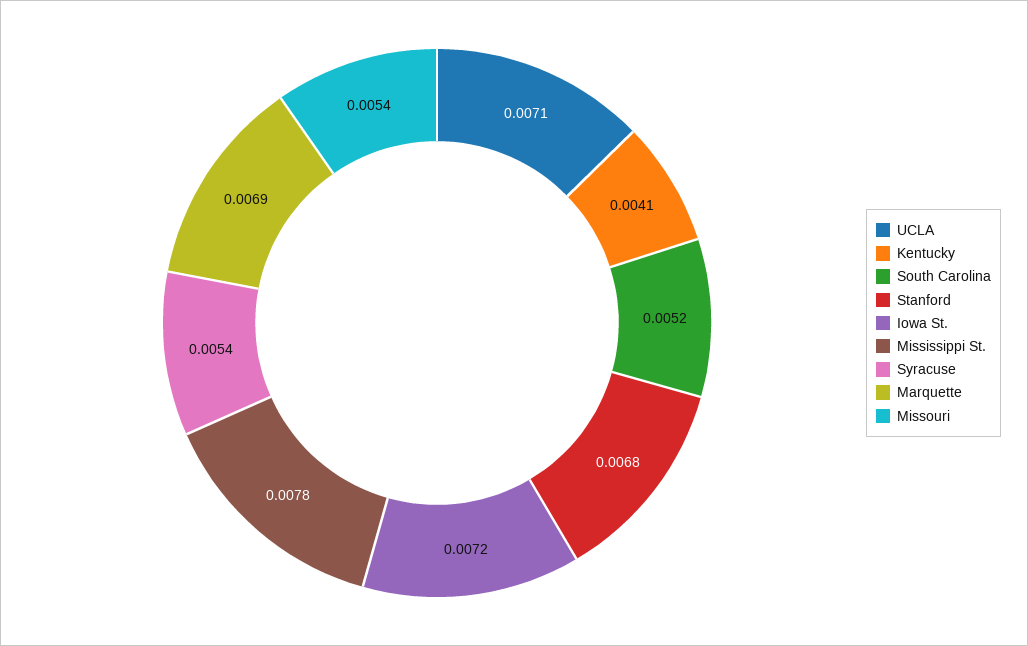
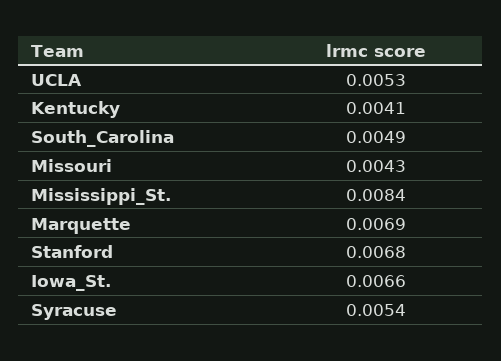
  {
-   "UCLA": 0.0071,
+   "UCLA": 0.0053,
    "Kentucky": 0.0041,
-   "South Carolina": 0.0052,
+   "South Carolina": 0.0049,
    "Stanford": 0.0068,
-   "Iowa St.": 0.0072,
+   "Iowa St.": 0.0066,
-   "Mississippi St.": 0.0078,
+   "Mississippi St.": 0.0084,
    "Syracuse": 0.0054,
    "Marquette": 0.0069,
-   "Missouri": 0.0054
+   "Missouri": 0.0043
  }

